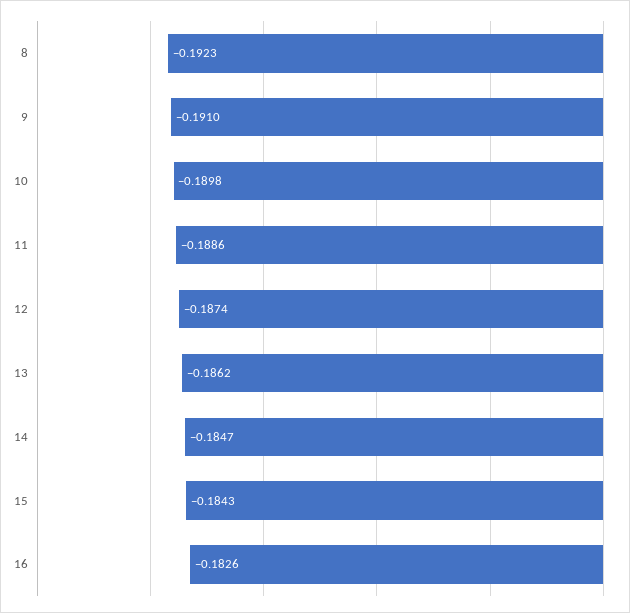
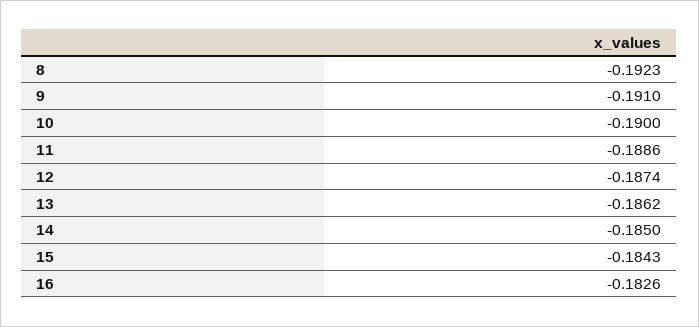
  {
    "8": -0.1923,
    "9": -0.191,
-   "10": -0.1898,
+   "10": -0.19,
    "11": -0.1886,
    "12": -0.1874,
    "13": -0.1862,
-   "14": -0.1847,
+   "14": -0.185,
    "15": -0.1843,
    "16": -0.1826
  }

